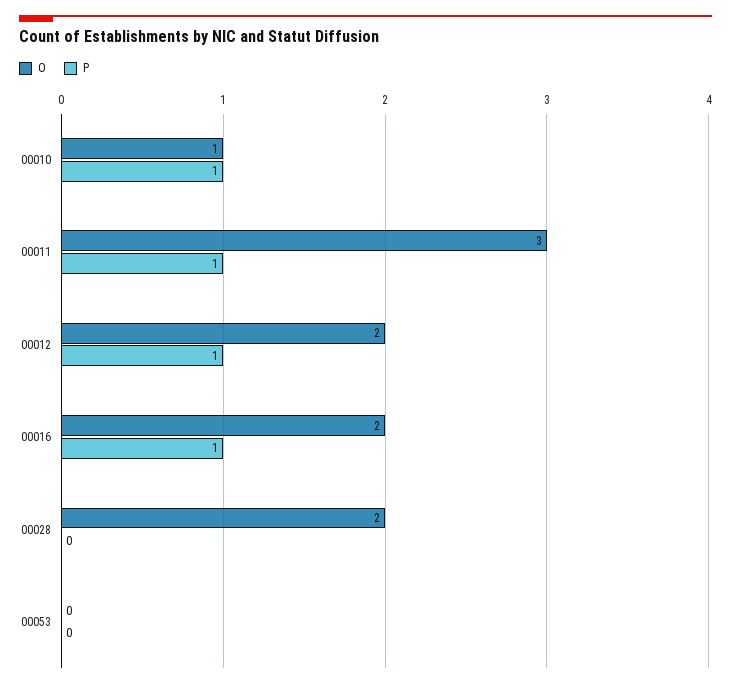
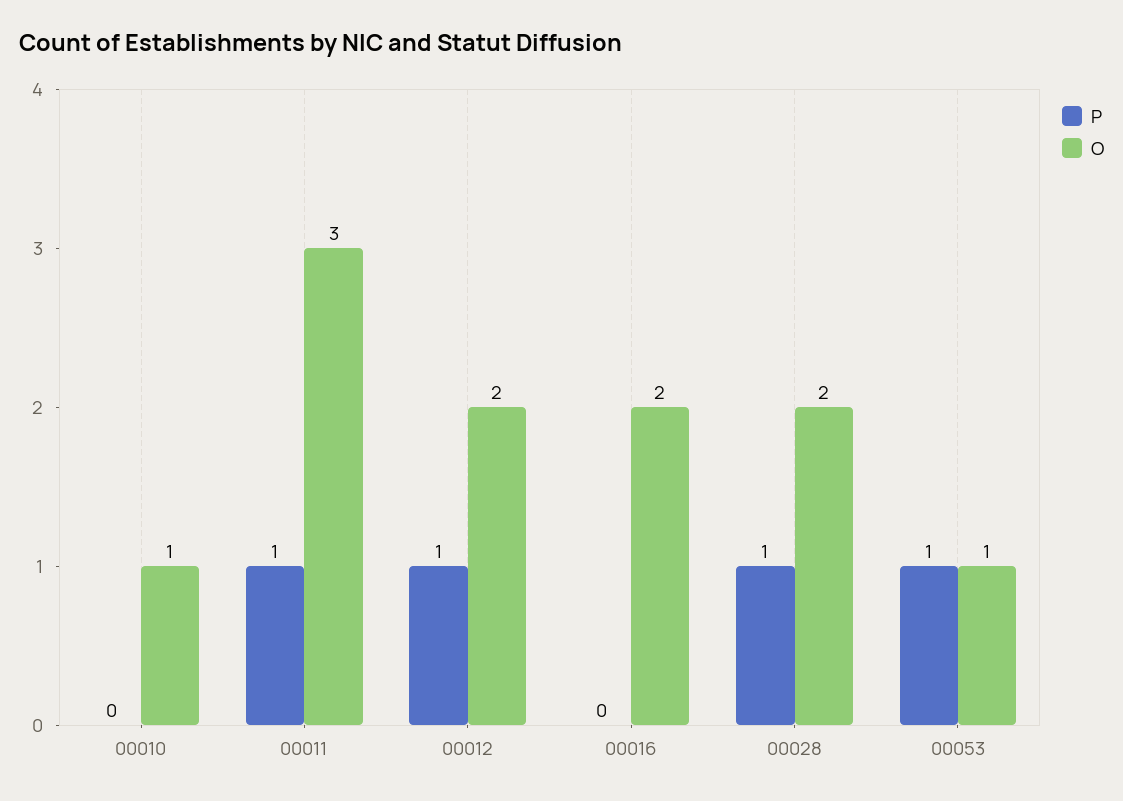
  {
    "O": {
      "00010": 1,
      "00011": 3,
      "00012": 2,
      "00016": 2,
      "00028": 2,
-     "00053": 0
+     "00053": 1
    },
    "P": {
-     "00010": 1,
+     "00010": 0,
      "00011": 1,
      "00012": 1,
-     "00016": 1,
+     "00016": 0,
-     "00028": 0,
+     "00028": 1,
-     "00053": 0
+     "00053": 1
    }
  }

